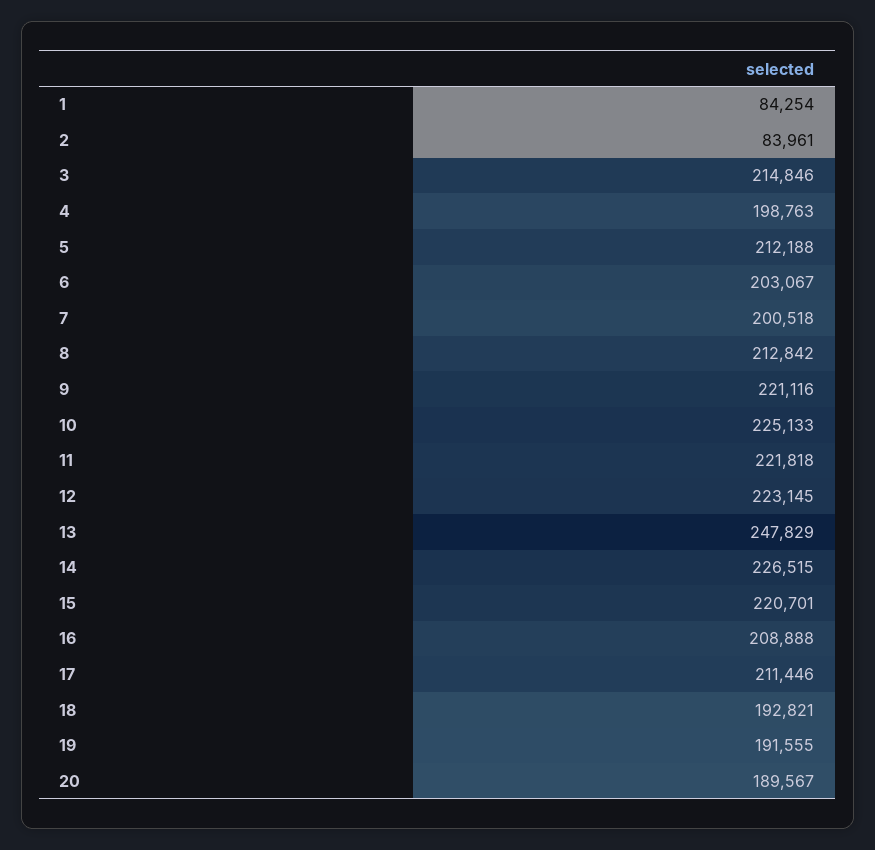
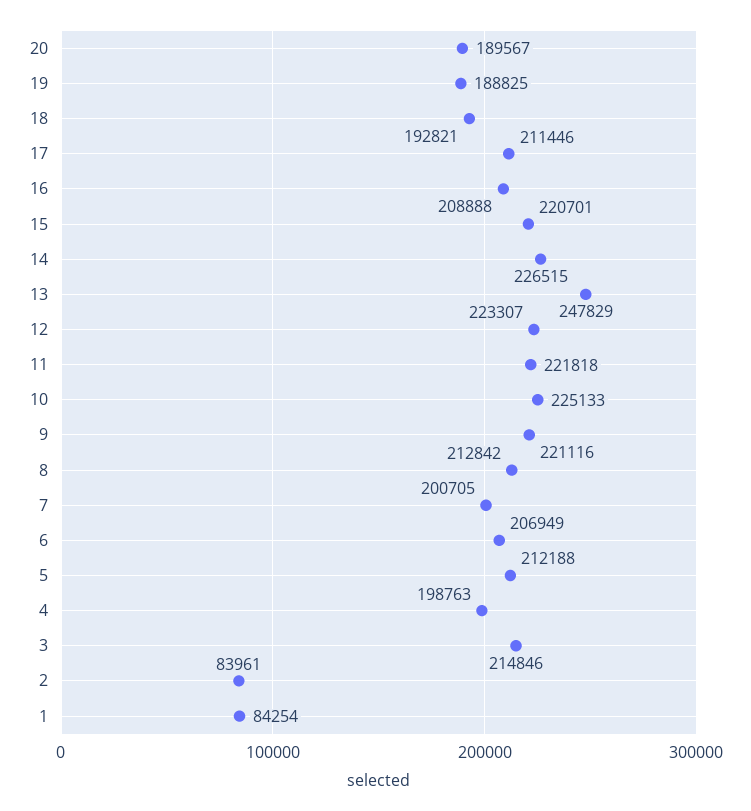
  {
    "1": 84254,
    "2": 83961,
    "3": 214846,
    "4": 198763,
    "5": 212188,
-   "6": 203067,
+   "6": 206949,
-   "7": 200518,
+   "7": 200705,
    "8": 212842,
    "9": 221116,
    "10": 225133,
    "11": 221818,
-   "12": 223145,
+   "12": 223307,
    "13": 247829,
    "14": 226515,
    "15": 220701,
    "16": 208888,
    "17": 211446,
    "18": 192821,
-   "19": 191555,
+   "19": 188825,
    "20": 189567
  }

